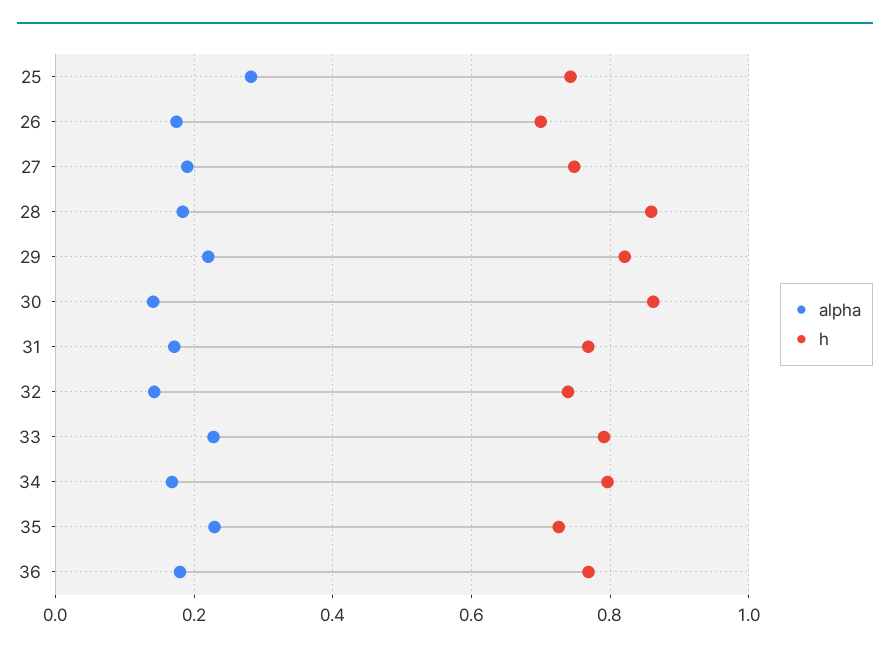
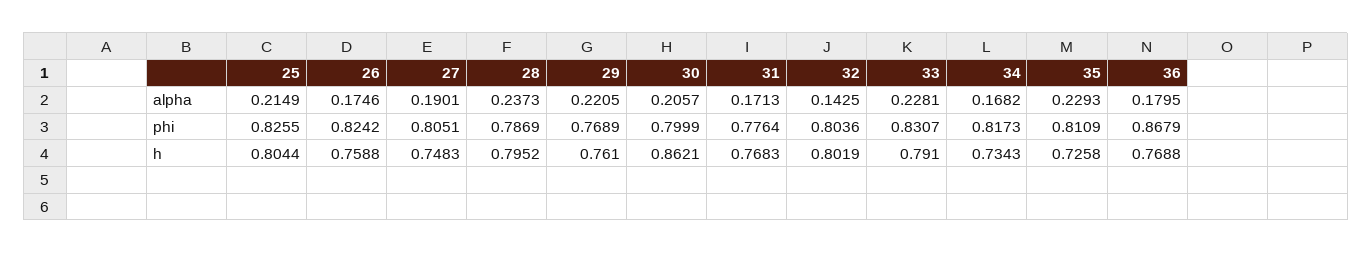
  {
    "alpha": {
-     "25": 0.28,
+     "25": 0.2149,
      "26": 0.1746,
      "27": 0.1901,
-     "28": 0.18,
+     "28": 0.2373,
      "29": 0.2205,
-     "30": 0.14,
+     "30": 0.2057,
      "31": 0.1713,
      "32": 0.1425,
      "33": 0.2281,
      "34": 0.1682,
      "35": 0.2293,
      "36": 0.1795
    },
    "h": {
-     "25": 0.74,
+     "25": 0.8044,
-     "26": 0.7,
+     "26": 0.7588,
      "27": 0.7483,
-     "28": 0.86,
+     "28": 0.7952,
-     "29": 0.82,
+     "29": 0.761,
      "30": 0.8621,
      "31": 0.7683,
-     "32": 0.74,
+     "32": 0.8019,
      "33": 0.791,
-     "34": 0.8,
+     "34": 0.7343,
      "35": 0.7258,
      "36": 0.7688
-   }
+   },
+   "phi": {
+     "25": 0.8255,
+     "26": 0.8242,
+     "27": 0.8051,
+     "28": 0.7869,
+     "29": 0.7689,
+     "30": 0.7999,
+     "31": 0.7764,
+     "32": 0.8036,
+     "33": 0.8307,
+     "34": 0.8173,
+     "35": 0.8109,
+     "36": 0.8679
+   }
  }

